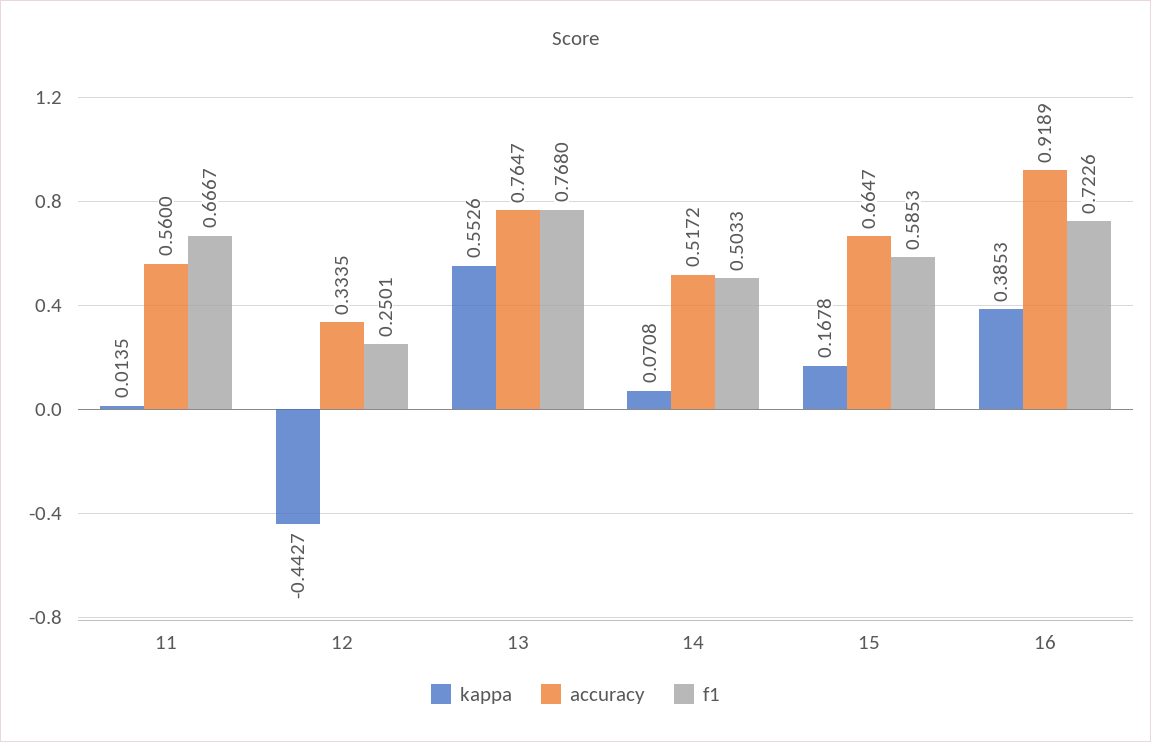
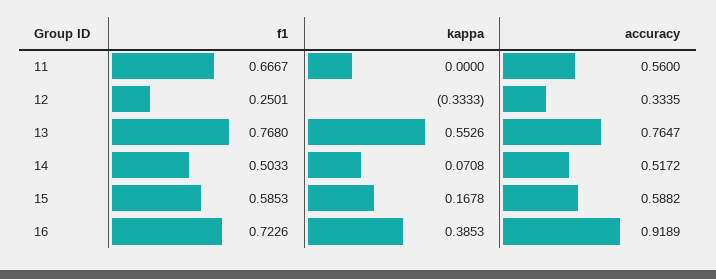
  {
    "kappa": {
-     "11": 0.0135,
+     "11": 0,
-     "12": -0.4427,
+     "12": -0.3333,
      "13": 0.5526,
      "14": 0.0708,
      "15": 0.1678,
      "16": 0.3853
    },
    "accuracy": {
      "11": 0.56,
      "12": 0.3335,
      "13": 0.7647,
      "14": 0.5172,
-     "15": 0.6647,
+     "15": 0.5882,
      "16": 0.9189
    },
    "f1": {
      "11": 0.6667,
      "12": 0.2501,
      "13": 0.768,
      "14": 0.5033,
      "15": 0.5853,
      "16": 0.7226
    }
  }

